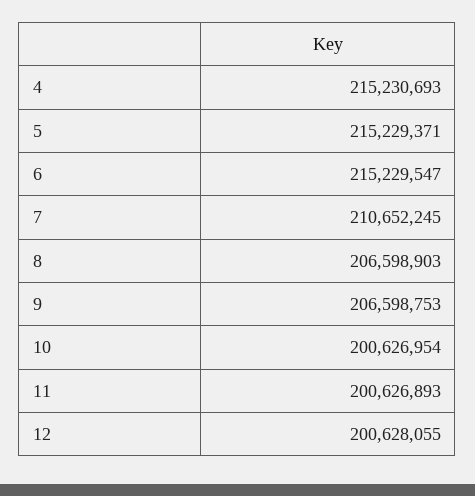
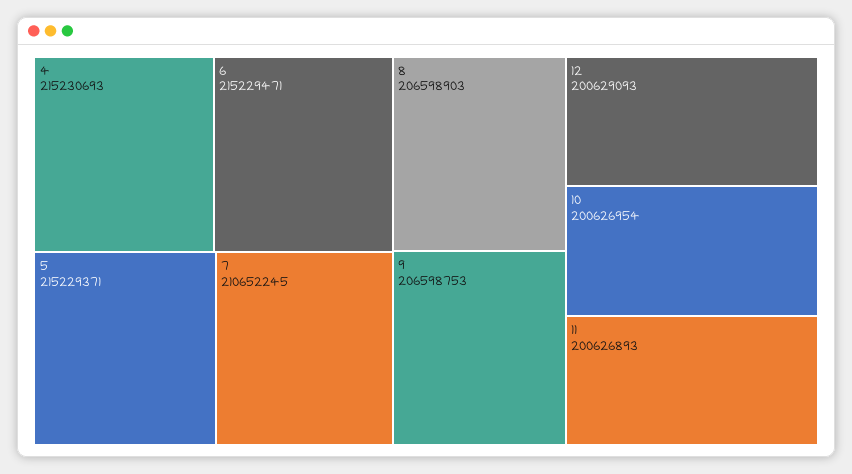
  {
    "4": 215230693,
    "5": 215229371,
-   "6": 215229547,
+   "6": 215229471,
    "7": 210652245,
    "8": 206598903,
    "9": 206598753,
    "10": 200626954,
    "11": 200626893,
-   "12": 200628055
+   "12": 200629093
  }

